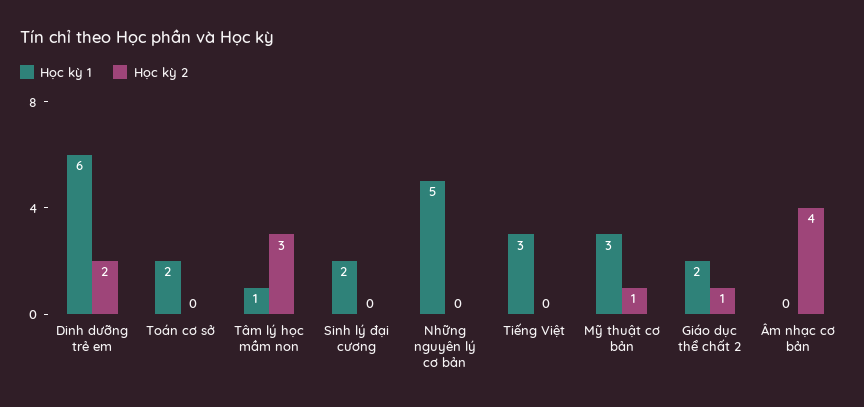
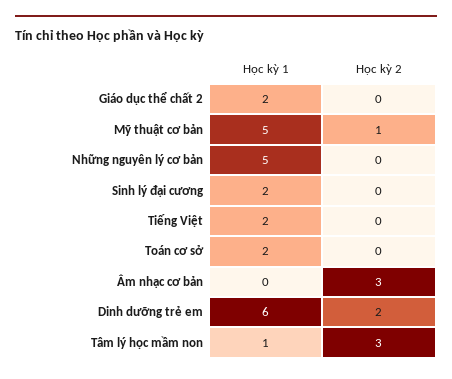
  {
    "Học kỳ 1": {
      "Dinh dưỡng trẻ em": 6,
      "Toán cơ sở": 2,
      "Tâm lý học mầm non": 1,
      "Sinh lý đại cương": 2,
      "Những nguyên lý cơ bản": 5,
-     "Tiếng Việt": 3,
+     "Tiếng Việt": 2,
-     "Mỹ thuật cơ bản": 3,
+     "Mỹ thuật cơ bản": 5,
      "Giáo dục thể chất 2": 2,
      "Âm nhạc cơ bản": 0
    },
    "Học kỳ 2": {
      "Dinh dưỡng trẻ em": 2,
      "Toán cơ sở": 0,
      "Tâm lý học mầm non": 3,
      "Sinh lý đại cương": 0,
      "Những nguyên lý cơ bản": 0,
      "Tiếng Việt": 0,
      "Mỹ thuật cơ bản": 1,
-     "Giáo dục thể chất 2": 1,
+     "Giáo dục thể chất 2": 0,
-     "Âm nhạc cơ bản": 4
+     "Âm nhạc cơ bản": 3
    }
  }

